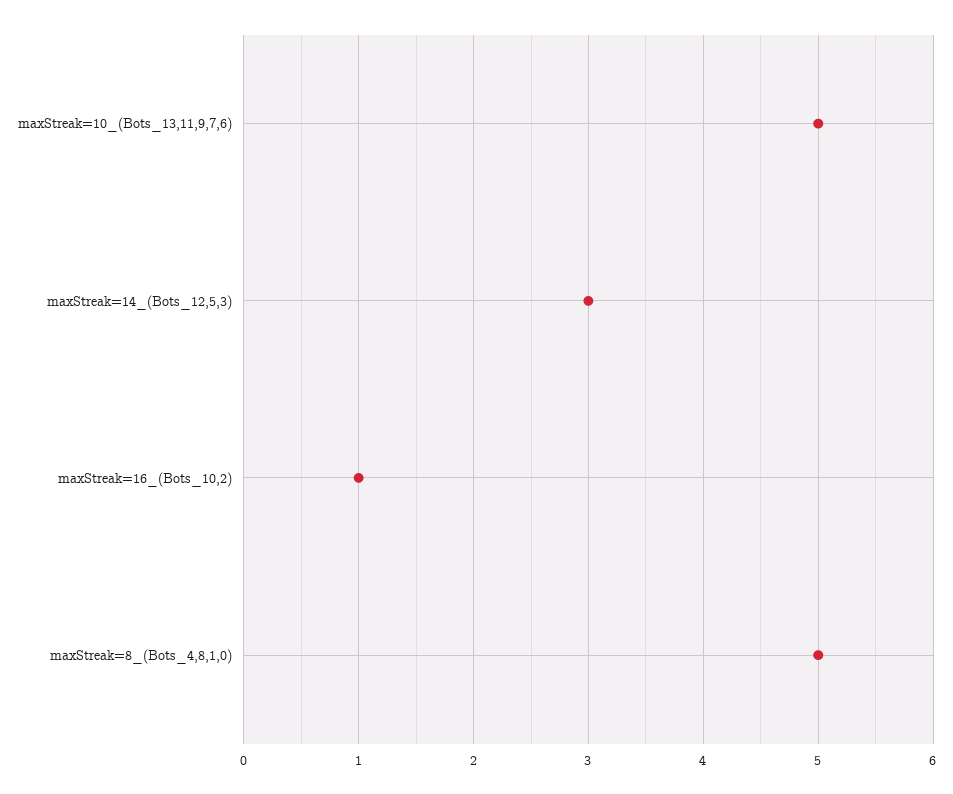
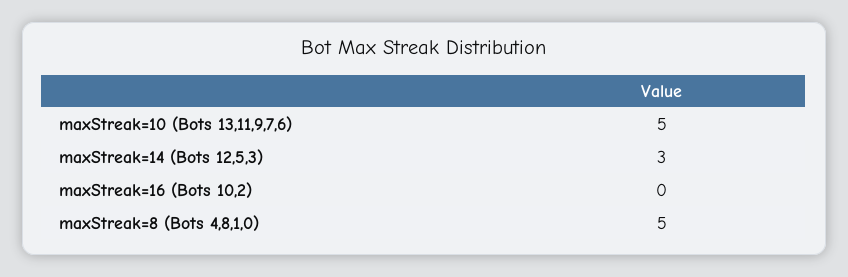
  {
    "maxStreak=10_(Bots_13,11,9,7,6)": 5,
    "maxStreak=14_(Bots_12,5,3)": 3,
-   "maxStreak=16_(Bots_10,2)": 1,
+   "maxStreak=16_(Bots_10,2)": 0,
    "maxStreak=8_(Bots_4,8,1,0)": 5
  }

